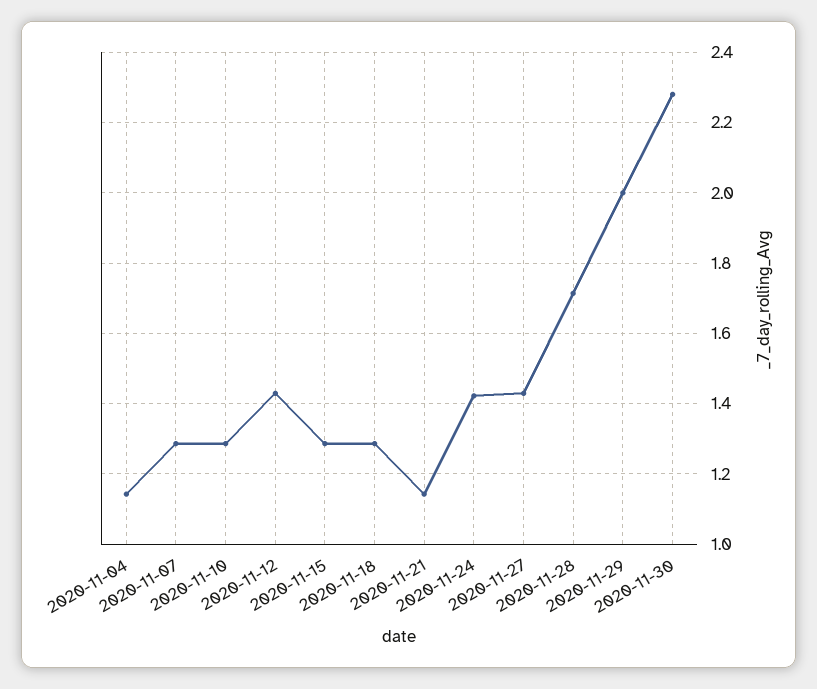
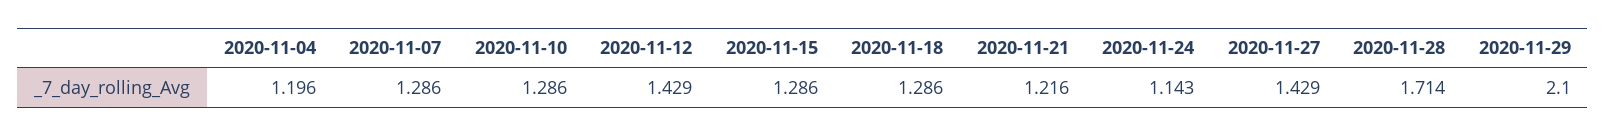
  {
-   "2020-11-04": 1.14,
+   "2020-11-04": 1.196,
    "2020-11-07": 1.286,
    "2020-11-10": 1.286,
    "2020-11-12": 1.429,
    "2020-11-15": 1.286,
    "2020-11-18": 1.286,
-   "2020-11-21": 1.14,
+   "2020-11-21": 1.216,
-   "2020-11-24": 1.42,
+   "2020-11-24": 1.143,
    "2020-11-27": 1.429,
    "2020-11-28": 1.714,
-   "2020-11-29": 2,
+   "2020-11-29": 2.1
-   "2020-11-30": 2.28
  }

